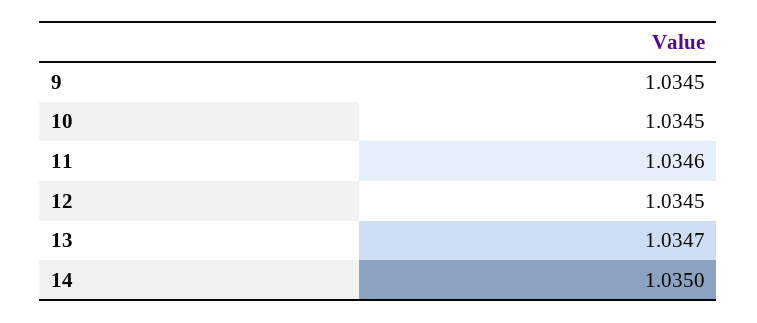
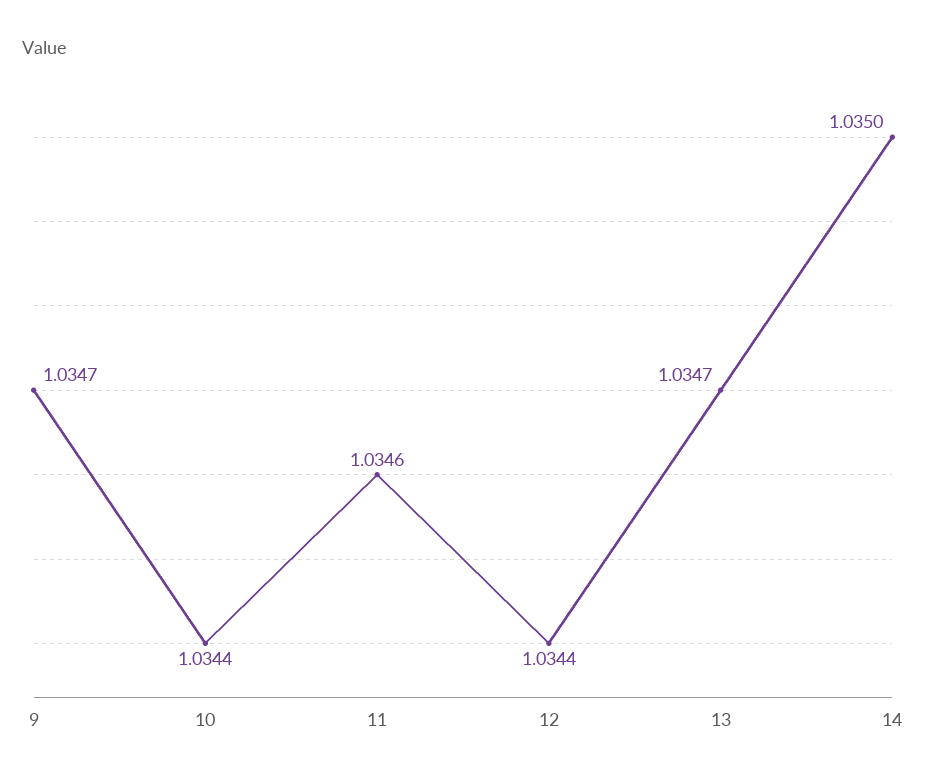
  {
-   "9": 1.0345,
+   "9": 1.0347,
-   "10": 1.0345,
+   "10": 1.0344,
    "11": 1.0346,
-   "12": 1.0345,
+   "12": 1.0344,
    "13": 1.0347,
    "14": 1.035
  }

